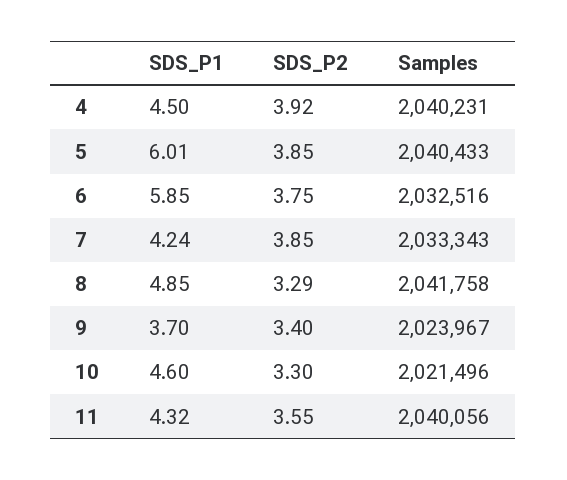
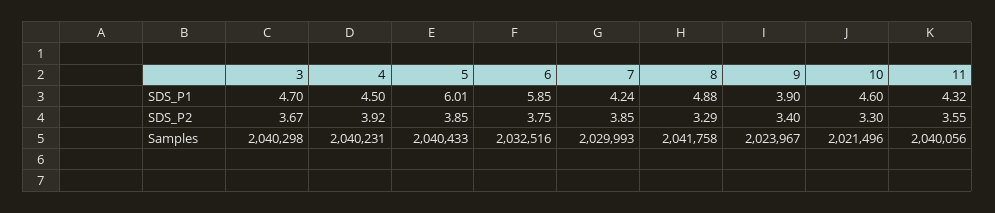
  {
    "SDS_P1": {
      "4": 4.5,
      "5": 6.01,
      "6": 5.85,
      "7": 4.24,
-     "8": 4.85,
+     "8": 4.88,
-     "9": 3.7,
+     "9": 3.9,
      "10": 4.6,
-     "11": 4.32
+     "11": 4.32,
+     "3": 4.7
    },
    "SDS_P2": {
      "4": 3.92,
      "5": 3.85,
      "6": 3.75,
      "7": 3.85,
      "8": 3.29,
      "9": 3.4,
      "10": 3.3,
-     "11": 3.55
+     "11": 3.55,
+     "3": 3.67
    },
    "Samples": {
      "4": 2040231,
      "5": 2040433,
      "6": 2032516,
-     "7": 2033343,
+     "7": 2029993,
      "8": 2041758,
      "9": 2023967,
      "10": 2021496,
-     "11": 2040056
+     "11": 2040056,
+     "3": 2040298
    }
  }

